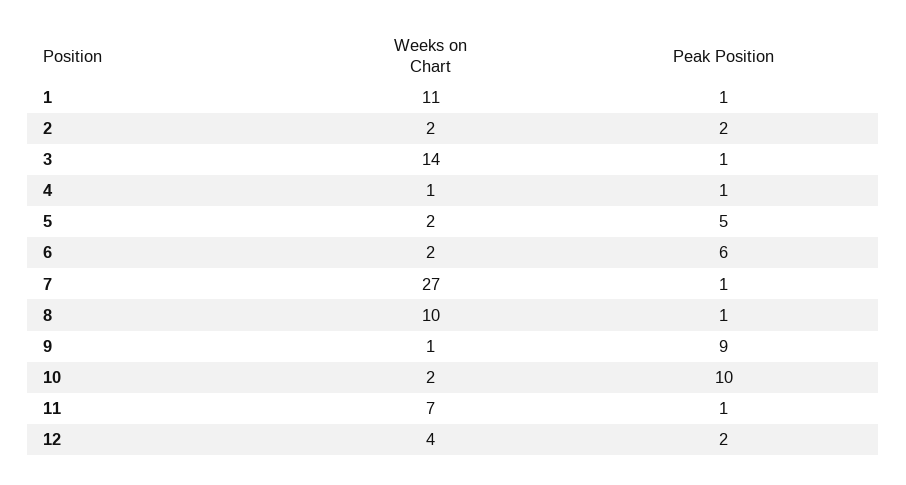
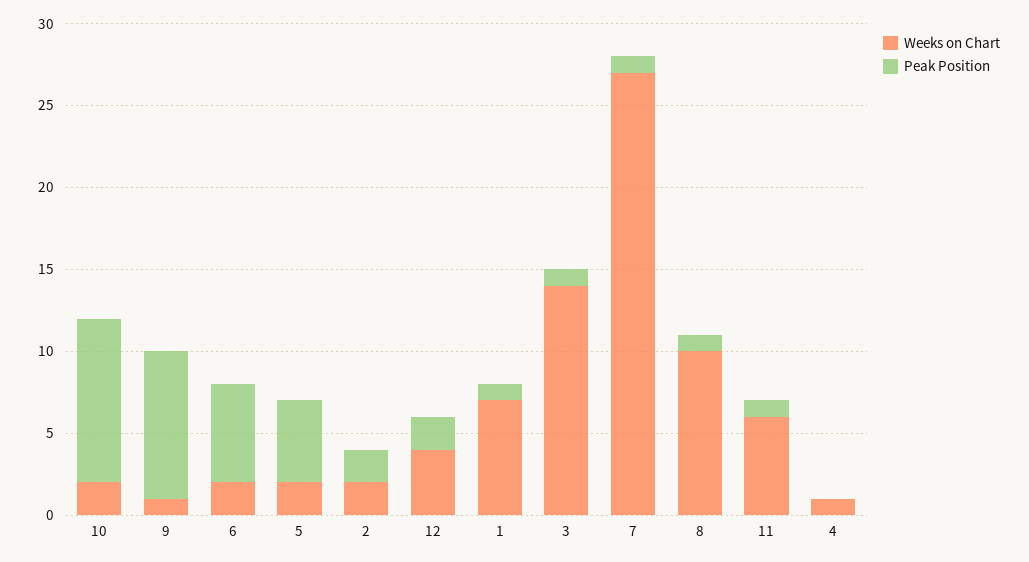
  {
    "Weeks on Chart": {
-     "1": 11,
+     "1": 7,
      "2": 2,
      "3": 14,
      "4": 1,
      "5": 2,
      "6": 2,
      "7": 27,
      "8": 10,
      "9": 1,
      "10": 2,
-     "11": 7,
+     "11": 6,
      "12": 4
    },
    "Peak Position": {
      "1": 1,
      "2": 2,
      "3": 1,
-     "4": 1,
+     "4": 0,
      "5": 5,
      "6": 6,
      "7": 1,
      "8": 1,
      "9": 9,
      "10": 10,
      "11": 1,
      "12": 2
    }
  }

